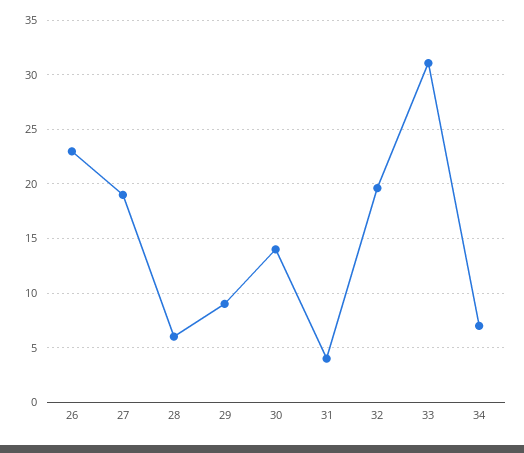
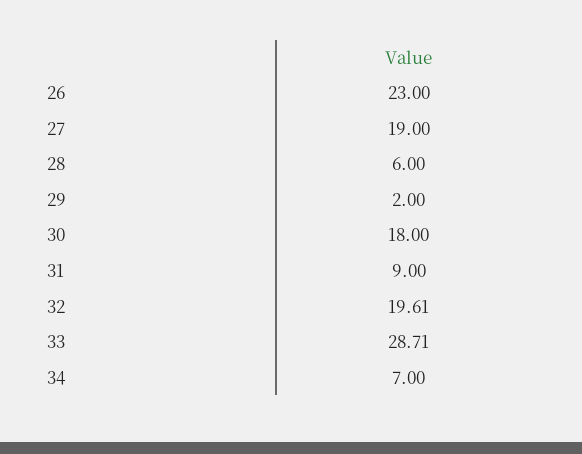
  {
    "26": 23,
    "27": 19,
    "28": 6,
-   "29": 9,
+   "29": 2,
-   "30": 14,
+   "30": 18,
-   "31": 4,
+   "31": 9,
    "32": 19.61,
-   "33": 31,
+   "33": 28.71,
    "34": 7
  }

